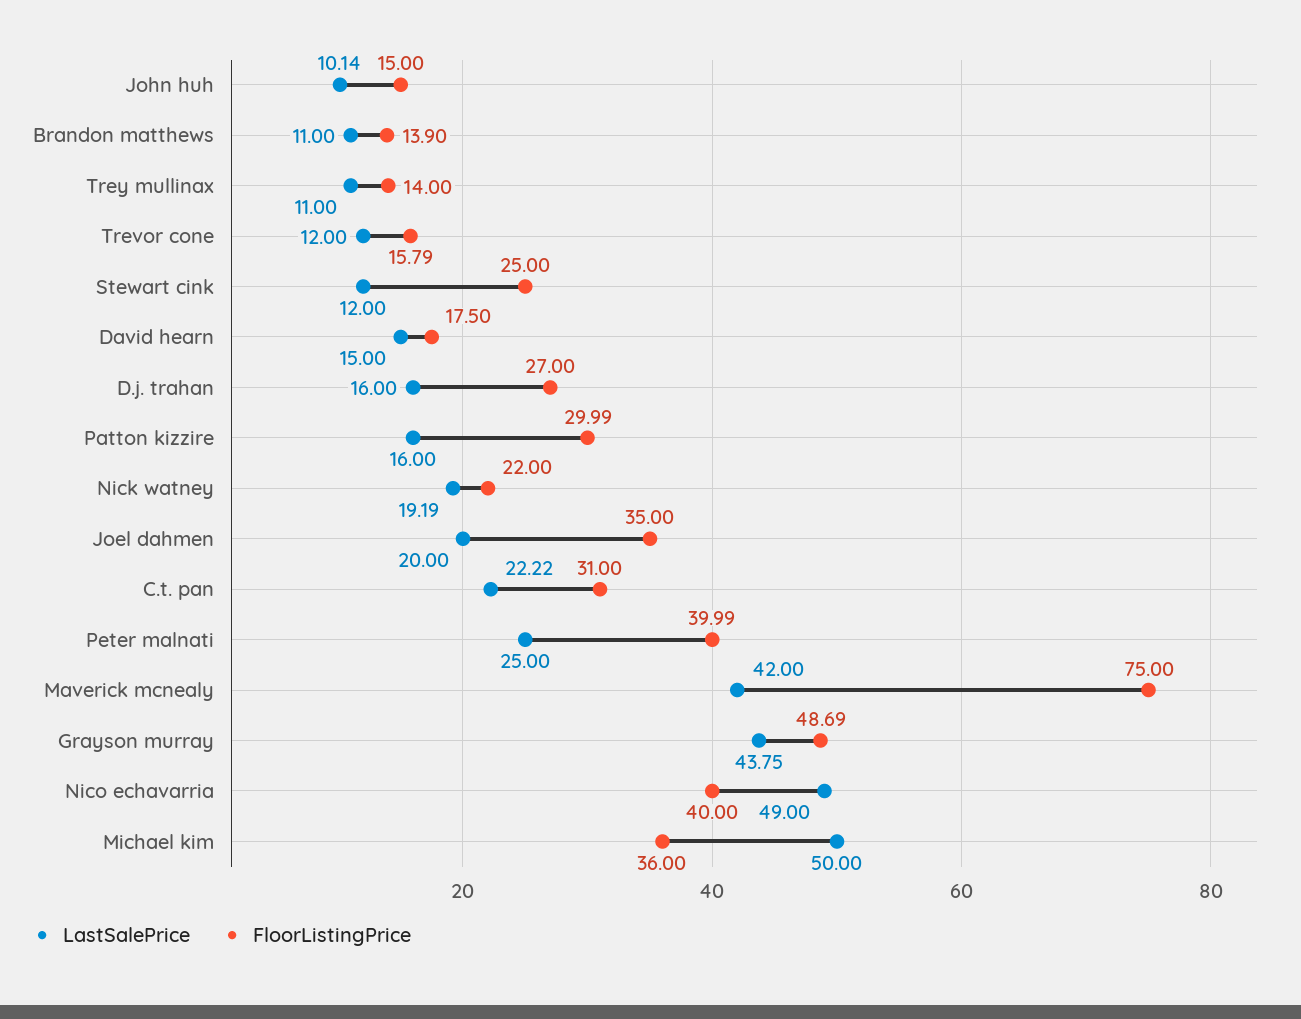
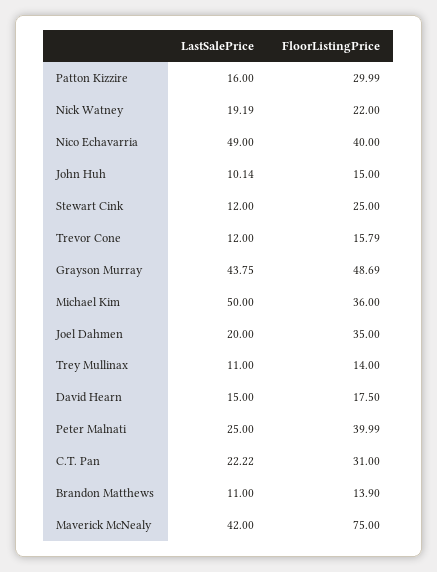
  {
    "LastSalePrice": {
      "John huh": 10.14,
      "Brandon matthews": 11,
      "Trey mullinax": 11,
      "Trevor cone": 12,
      "Stewart cink": 12,
      "David hearn": 15,
-     "D.j. trahan": 16,
      "Patton kizzire": 16,
      "Nick watney": 19.19,
      "Joel dahmen": 20,
      "C.t. pan": 22.22,
      "Peter malnati": 25,
      "Maverick mcnealy": 42,
      "Grayson murray": 43.75,
      "Nico echavarria": 49,
      "Michael kim": 50
    },
    "FloorListingPrice": {
      "John huh": 15,
      "Brandon matthews": 13.9,
      "Trey mullinax": 14,
      "Trevor cone": 15.79,
      "Stewart cink": 25,
      "David hearn": 17.5,
-     "D.j. trahan": 27,
      "Patton kizzire": 29.99,
      "Nick watney": 22,
      "Joel dahmen": 35,
      "C.t. pan": 31,
      "Peter malnati": 39.99,
      "Maverick mcnealy": 75,
      "Grayson murray": 48.69,
      "Nico echavarria": 40,
      "Michael kim": 36
    }
  }

